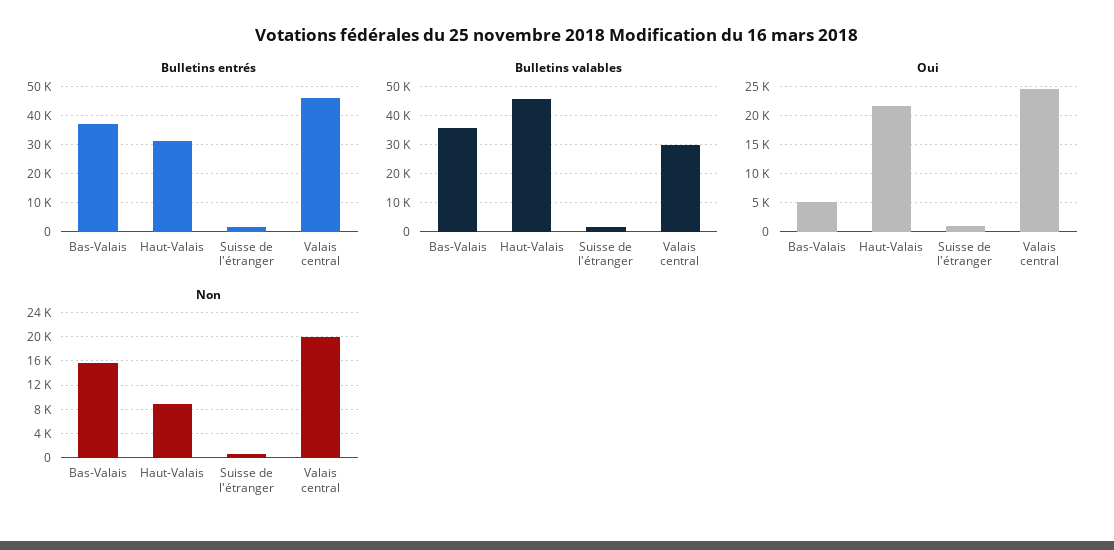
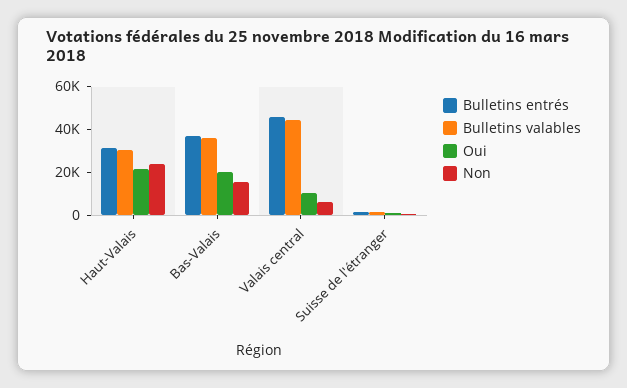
  {
    "Bulletins entrés": {
      "Bas-Valais": 37500,
      "Haut-Valais": 30000,
      "Suisse de l'étranger": 2500,
      "Valais central": 45000
    },
    "Bulletins valables": {
      "Bas-Valais": 35000,
-     "Haut-Valais": 45000,
+     "Haut-Valais": 30000,
      "Suisse de l'étranger": 2500,
-     "Valais central": 30000
+     "Valais central": 45000
    },
    "Oui": {
-     "Bas-Valais": 5000,
+     "Bas-Valais": 20000,
      "Haut-Valais": 22500,
      "Suisse de l'étranger": 0,
-     "Valais central": 25000
+     "Valais central": 10000
    },
    "Non": {
      "Bas-Valais": 16000,
-     "Haut-Valais": 9000,
+     "Haut-Valais": 25000,
      "Suisse de l'étranger": 1000,
-     "Valais central": 20000
+     "Valais central": 5000
    }
  }

